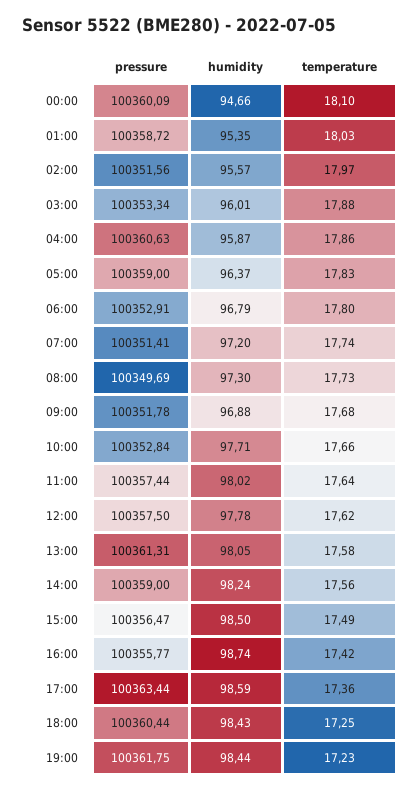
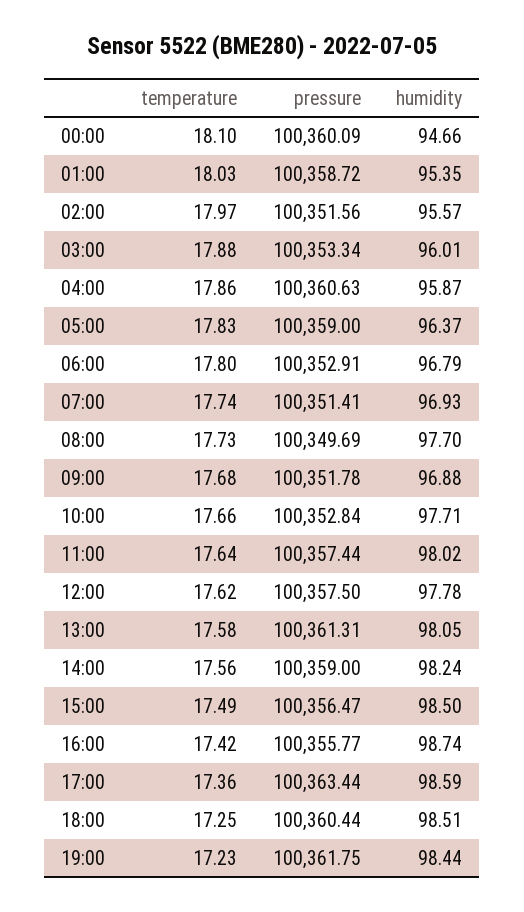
  {
    "pressure": {
      "00:00": 100360.09,
      "01:00": 100358.72,
      "02:00": 100351.56,
      "03:00": 100353.34,
      "04:00": 100360.63,
      "05:00": 100359,
      "06:00": 100352.91,
      "07:00": 100351.41,
      "08:00": 100349.69,
      "09:00": 100351.78,
      "10:00": 100352.84,
      "11:00": 100357.44,
      "12:00": 100357.5,
      "13:00": 100361.31,
      "14:00": 100359,
      "15:00": 100356.47,
      "16:00": 100355.77,
      "17:00": 100363.44,
      "18:00": 100360.44,
      "19:00": 100361.75
    },
    "humidity": {
      "00:00": 94.66,
      "01:00": 95.35,
      "02:00": 95.57,
      "03:00": 96.01,
      "04:00": 95.87,
      "05:00": 96.37,
      "06:00": 96.79,
-     "07:00": 97.2,
+     "07:00": 96.93,
-     "08:00": 97.3,
+     "08:00": 97.7,
      "09:00": 96.88,
      "10:00": 97.71,
      "11:00": 98.02,
      "12:00": 97.78,
      "13:00": 98.05,
      "14:00": 98.24,
      "15:00": 98.5,
      "16:00": 98.74,
      "17:00": 98.59,
-     "18:00": 98.43,
+     "18:00": 98.51,
      "19:00": 98.44
    },
    "temperature": {
      "00:00": 18.1,
      "01:00": 18.03,
      "02:00": 17.97,
      "03:00": 17.88,
      "04:00": 17.86,
      "05:00": 17.83,
      "06:00": 17.8,
      "07:00": 17.74,
      "08:00": 17.73,
      "09:00": 17.68,
      "10:00": 17.66,
      "11:00": 17.64,
      "12:00": 17.62,
      "13:00": 17.58,
      "14:00": 17.56,
      "15:00": 17.49,
      "16:00": 17.42,
      "17:00": 17.36,
      "18:00": 17.25,
      "19:00": 17.23
    }
  }

